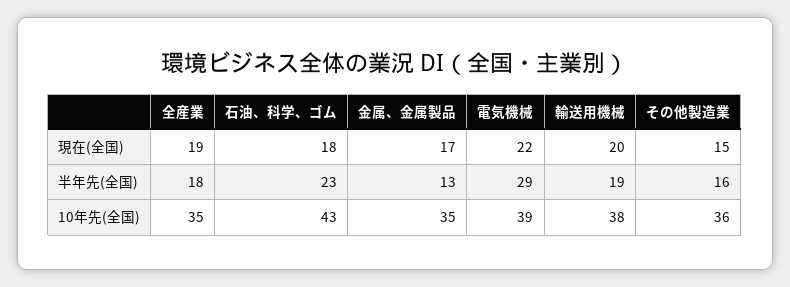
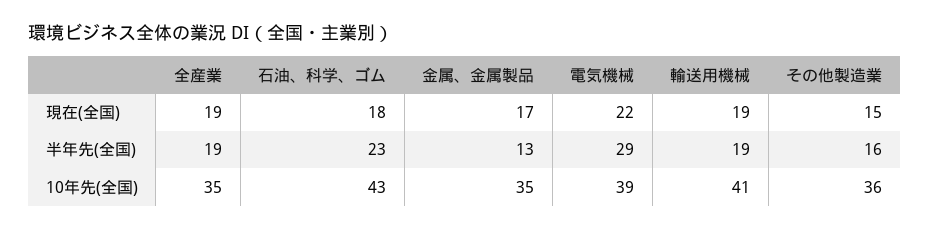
  {
    "全産業": {
      "現在(全国)": 19,
-     "半年先(全国)": 18,
+     "半年先(全国)": 19,
      "10年先(全国)": 35
    },
    "石油、科学、ゴム": {
      "現在(全国)": 18,
      "半年先(全国)": 23,
      "10年先(全国)": 43
    },
    "金属、金属製品": {
      "現在(全国)": 17,
      "半年先(全国)": 13,
      "10年先(全国)": 35
    },
    "電気機械": {
      "現在(全国)": 22,
      "半年先(全国)": 29,
      "10年先(全国)": 39
    },
    "輸送用機械": {
-     "現在(全国)": 20,
+     "現在(全国)": 19,
      "半年先(全国)": 19,
-     "10年先(全国)": 38
+     "10年先(全国)": 41
    },
    "その他製造業": {
      "現在(全国)": 15,
      "半年先(全国)": 16,
      "10年先(全国)": 36
    }
  }

